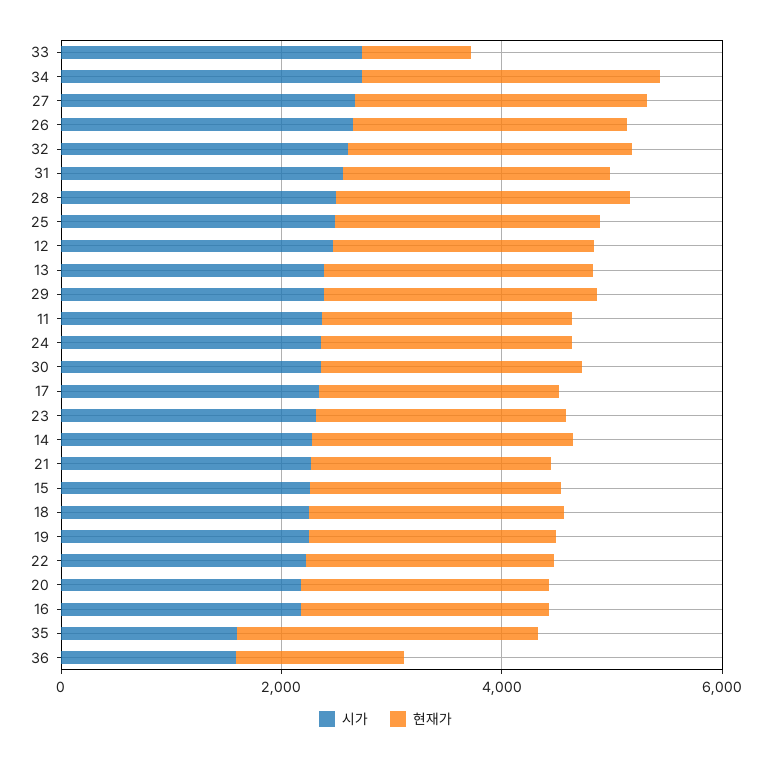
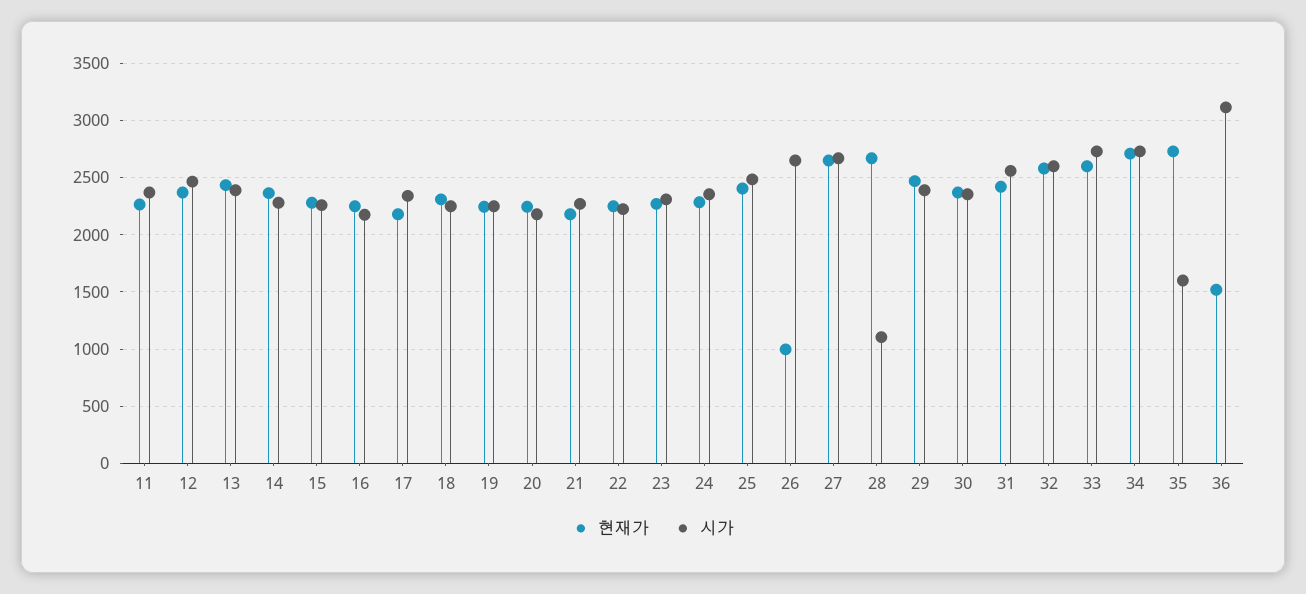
  {
    "시가": {
      "33": 2700,
      "34": 2700,
      "27": 2700,
      "26": 2700,
      "32": 2600,
      "31": 2600,
-     "28": 2500,
+     "28": 1100,
      "25": 2500,
      "12": 2500,
      "13": 2400,
      "29": 2400,
      "11": 2400,
      "24": 2400,
      "30": 2400,
      "17": 2300,
      "23": 2300,
      "14": 2300,
      "21": 2300,
      "15": 2300,
      "18": 2300,
      "19": 2300,
      "22": 2200,
      "20": 2200,
      "16": 2200,
      "35": 1600,
-     "36": 1500
+     "36": 3100
    },
    "현재가": {
-     "33": 1000,
+     "33": 2600,
      "34": 2700,
      "27": 2700,
-     "26": 2500,
+     "26": 1000,
      "32": 2600,
      "31": 2400,
      "28": 2700,
      "25": 2400,
      "12": 2400,
      "13": 2400,
      "29": 2500,
      "11": 2300,
      "24": 2300,
      "30": 2400,
      "17": 2200,
      "23": 2300,
      "14": 2400,
      "21": 2200,
      "15": 2300,
      "18": 2300,
      "19": 2200,
      "22": 2300,
      "20": 2200,
      "16": 2300,
      "35": 2700,
      "36": 1500
    }
  }

